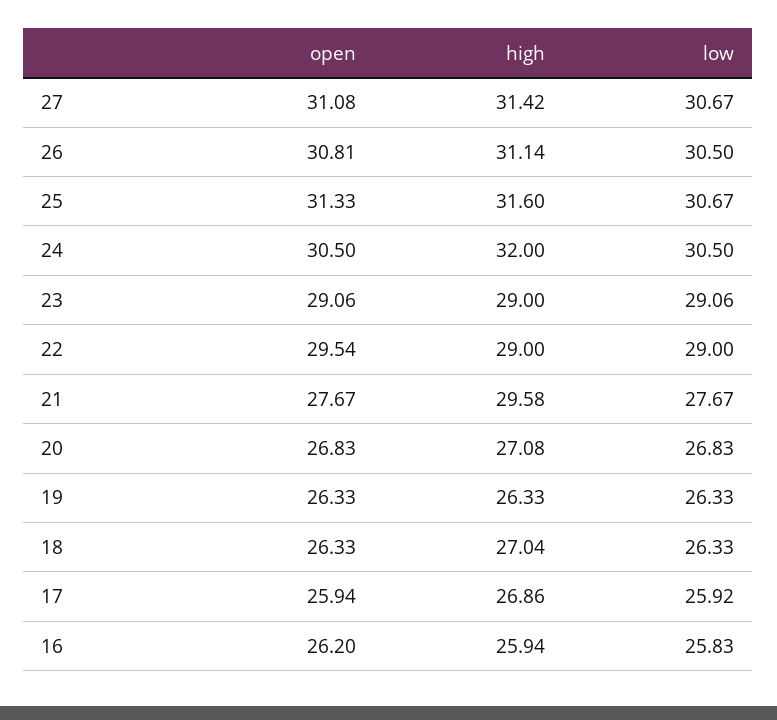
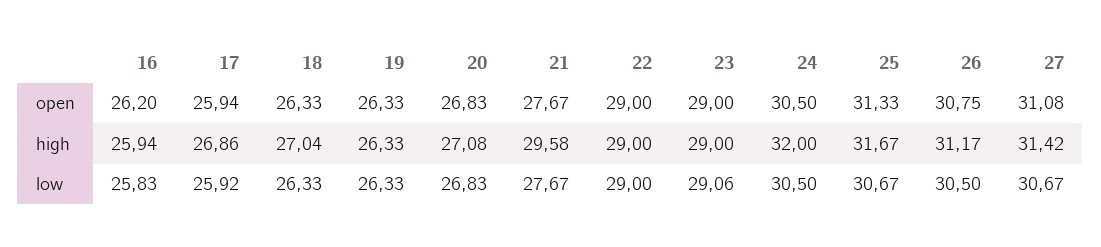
  {
    "open": {
      "27": 31.08,
-     "26": 30.81,
+     "26": 30.75,
      "25": 31.33,
      "24": 30.5,
-     "23": 29.06,
+     "23": 29,
-     "22": 29.54,
+     "22": 29,
      "21": 27.67,
      "20": 26.83,
      "19": 26.33,
      "18": 26.33,
      "17": 25.94,
      "16": 26.2
    },
    "high": {
      "27": 31.42,
-     "26": 31.14,
+     "26": 31.17,
-     "25": 31.6,
+     "25": 31.67,
      "24": 32,
      "23": 29,
      "22": 29,
      "21": 29.58,
      "20": 27.08,
      "19": 26.33,
      "18": 27.04,
      "17": 26.86,
      "16": 25.94
    },
    "low": {
      "27": 30.67,
      "26": 30.5,
      "25": 30.67,
      "24": 30.5,
      "23": 29.06,
      "22": 29,
      "21": 27.67,
      "20": 26.83,
      "19": 26.33,
      "18": 26.33,
      "17": 25.92,
      "16": 25.83
    }
  }

